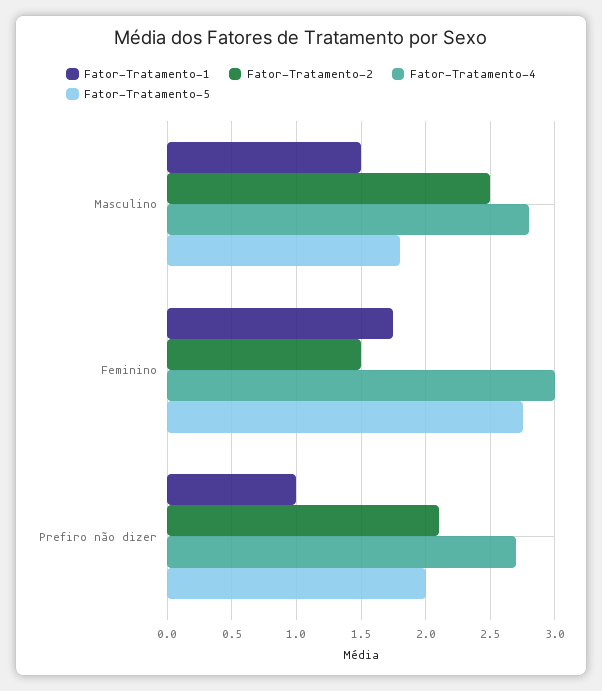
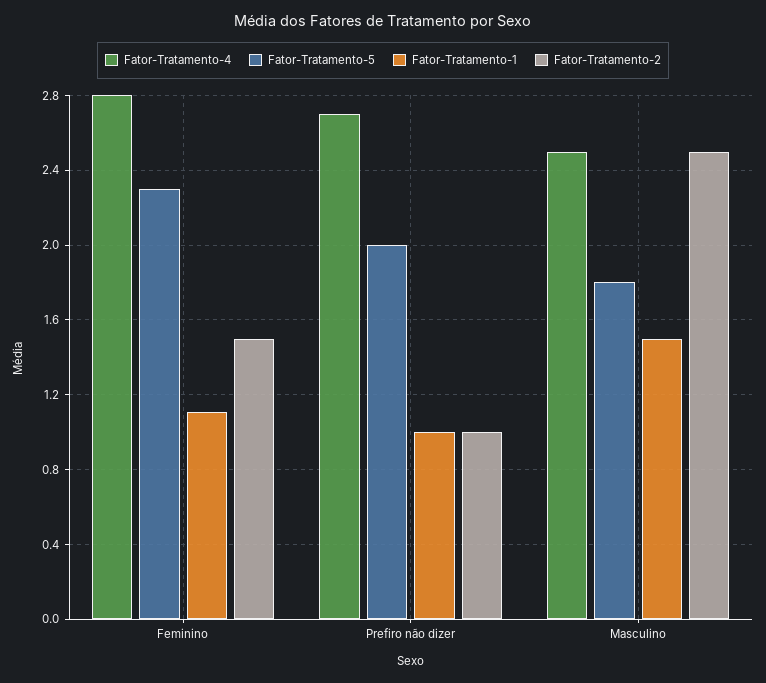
  {
    "Fator-Tratamento-1": {
      "Masculino": 1.5,
-     "Feminino": 1.75,
+     "Feminino": 1.1,
      "Prefiro não dizer": 1
    },
    "Fator-Tratamento-2": {
      "Masculino": 2.5,
      "Feminino": 1.5,
-     "Prefiro não dizer": 2.1
+     "Prefiro não dizer": 1
    },
    "Fator-Tratamento-4": {
-     "Masculino": 2.8,
+     "Masculino": 2.5,
-     "Feminino": 3,
+     "Feminino": 2.8,
      "Prefiro não dizer": 2.7
    },
    "Fator-Tratamento-5": {
      "Masculino": 1.8,
-     "Feminino": 2.75,
+     "Feminino": 2.3,
      "Prefiro não dizer": 2
    }
  }

